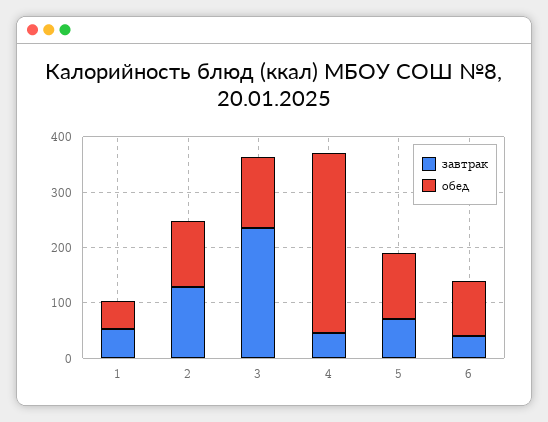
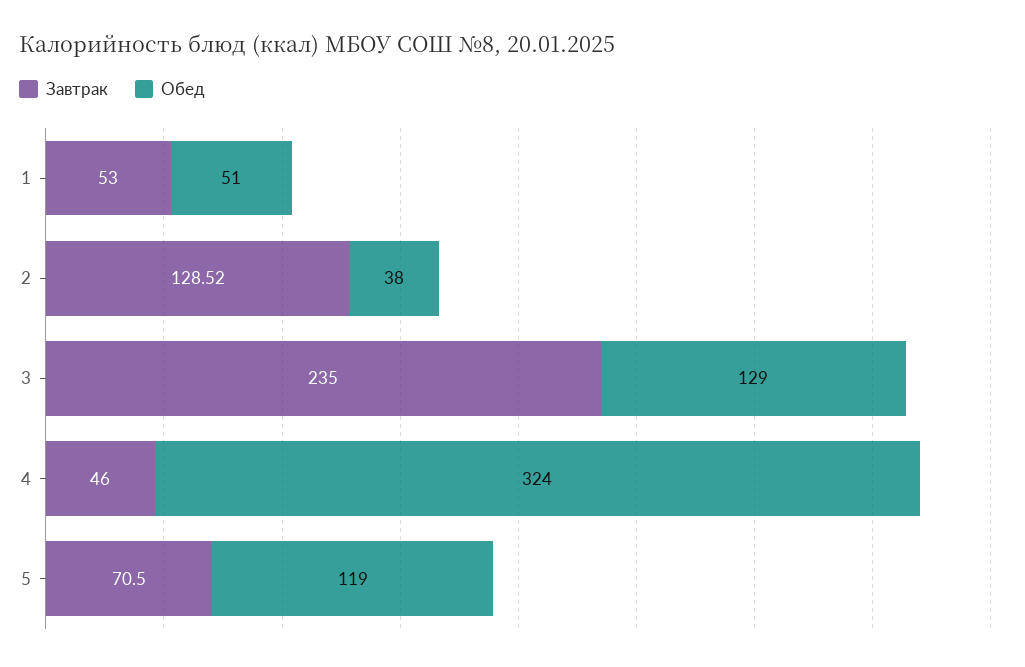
  {
    "завтрак": {
      "1": 53,
      "2": 128.52,
      "3": 235,
      "4": 46,
-     "5": 70.5,
+     "5": 70.5
-     "6": 40
    },
    "обед": {
      "1": 51,
-     "2": 120,
+     "2": 38,
      "3": 129,
      "4": 324,
-     "5": 119,
+     "5": 119
-     "6": 100
    }
  }

